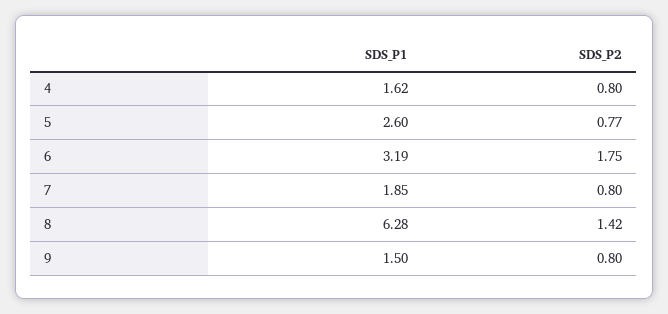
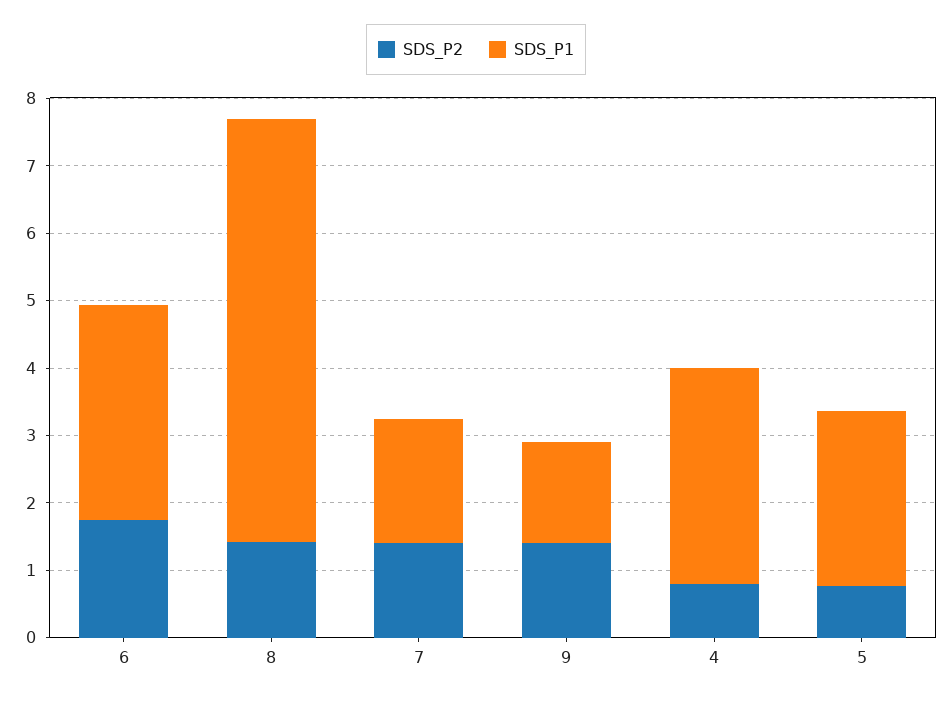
  {
    "SDS_P1": {
-     "4": 1.62,
+     "4": 3.2,
      "5": 2.6,
      "6": 3.19,
      "7": 1.85,
      "8": 6.28,
      "9": 1.5
    },
    "SDS_P2": {
      "4": 0.8,
      "5": 0.77,
      "6": 1.75,
-     "7": 0.8,
+     "7": 1.4,
      "8": 1.42,
-     "9": 0.8
+     "9": 1.4
    }
  }

